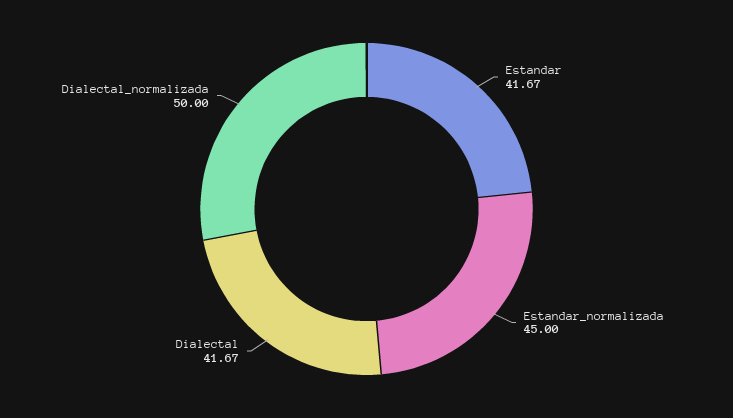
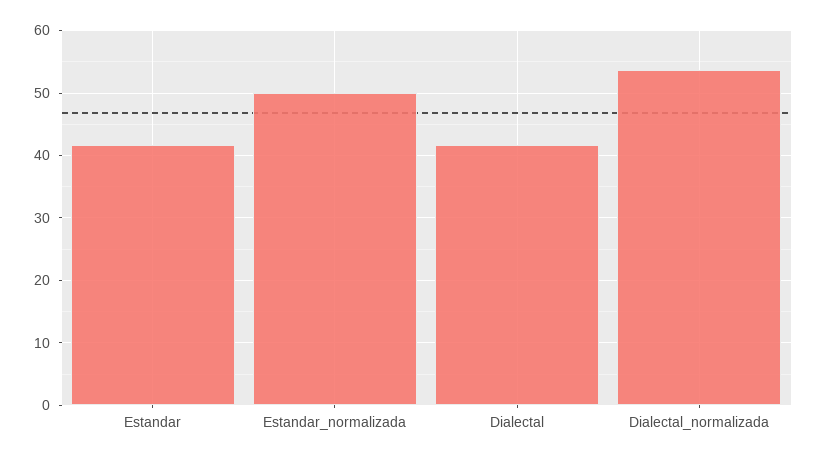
  {
    "Estandar": 41.67,
-   "Estandar_normalizada": 45,
+   "Estandar_normalizada": 50,
    "Dialectal": 41.67,
-   "Dialectal_normalizada": 50
+   "Dialectal_normalizada": 54
  }

